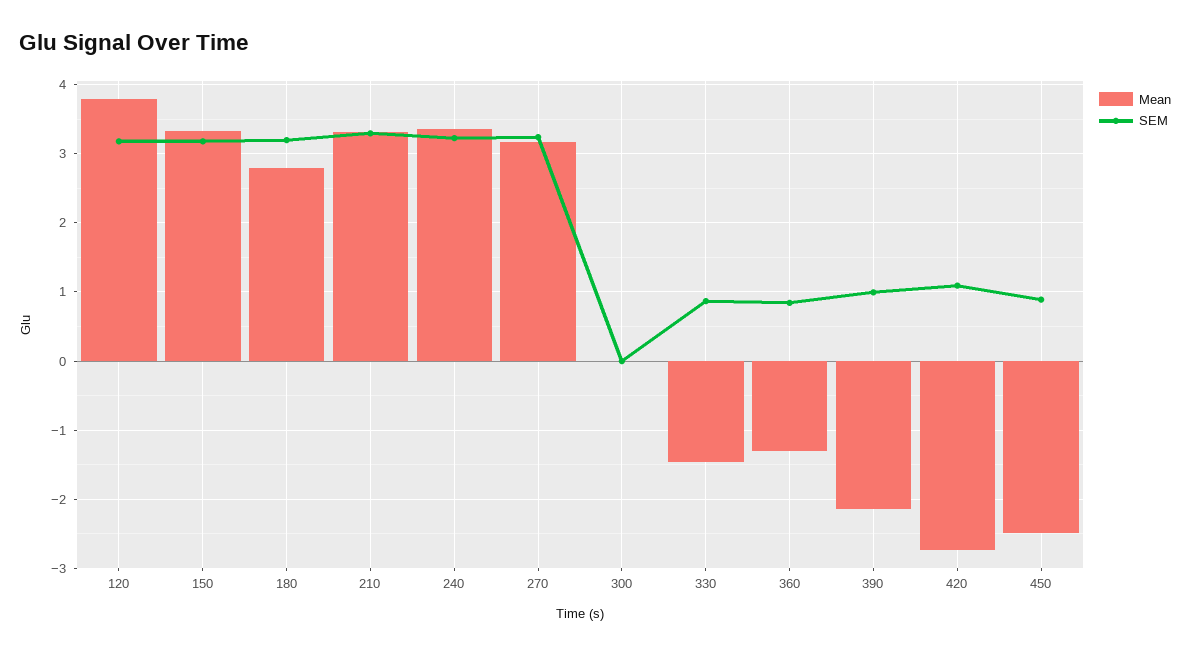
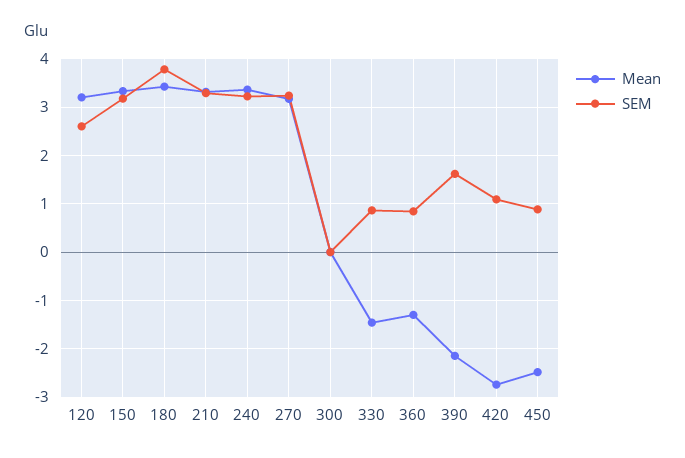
  {
    "Mean": {
-     "120": 3.8,
+     "120": 3.2,
      "150": 3.3,
-     "180": 2.8,
+     "180": 3.4,
      "210": 3.3,
      "240": 3.4,
      "270": 3.2,
      "300": 0,
      "330": -1.5,
      "360": -1.3,
      "390": -2.1,
      "420": -2.7,
      "450": -2.5
    },
    "SEM": {
-     "120": 3.2,
+     "120": 2.6,
      "150": 3.2,
-     "180": 3.2,
+     "180": 3.8,
      "210": 3.3,
      "240": 3.2,
      "270": 3.2,
      "300": 0,
      "330": 0.9,
      "360": 0.8,
-     "390": 1,
+     "390": 1.6,
      "420": 1.1,
      "450": 0.9
    }
  }

